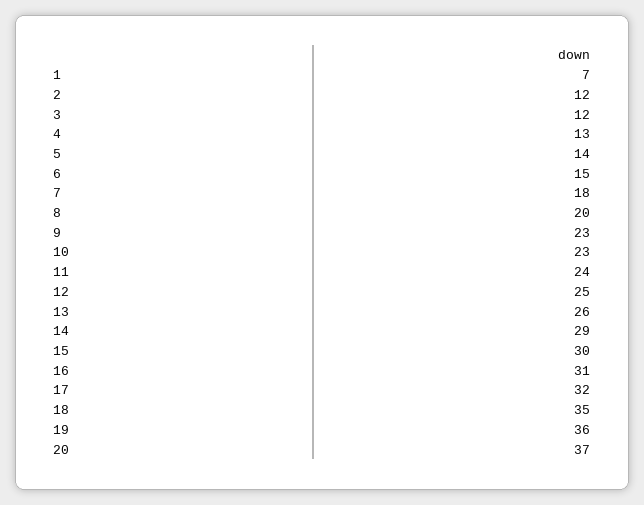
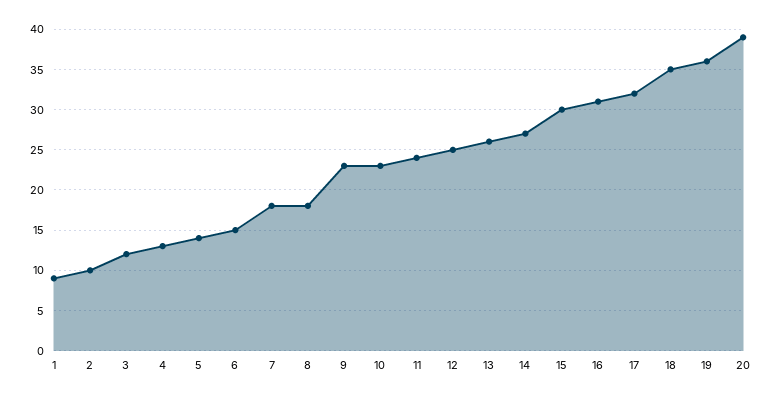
  {
-   "1": 7,
+   "1": 9,
-   "2": 12,
+   "2": 10,
    "3": 12,
    "4": 13,
    "5": 14,
    "6": 15,
    "7": 18,
-   "8": 20,
+   "8": 18,
    "9": 23,
    "10": 23,
    "11": 24,
    "12": 25,
    "13": 26,
-   "14": 29,
+   "14": 27,
    "15": 30,
    "16": 31,
    "17": 32,
    "18": 35,
    "19": 36,
-   "20": 37
+   "20": 39
  }

